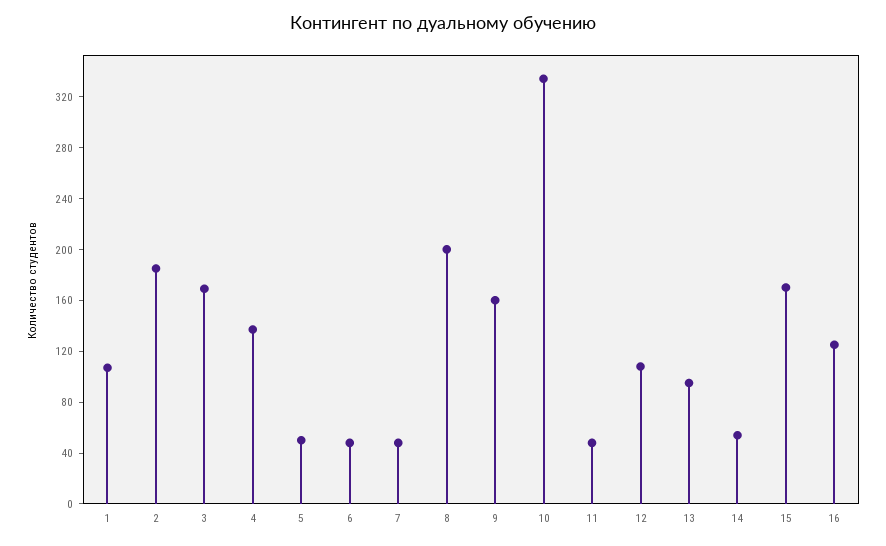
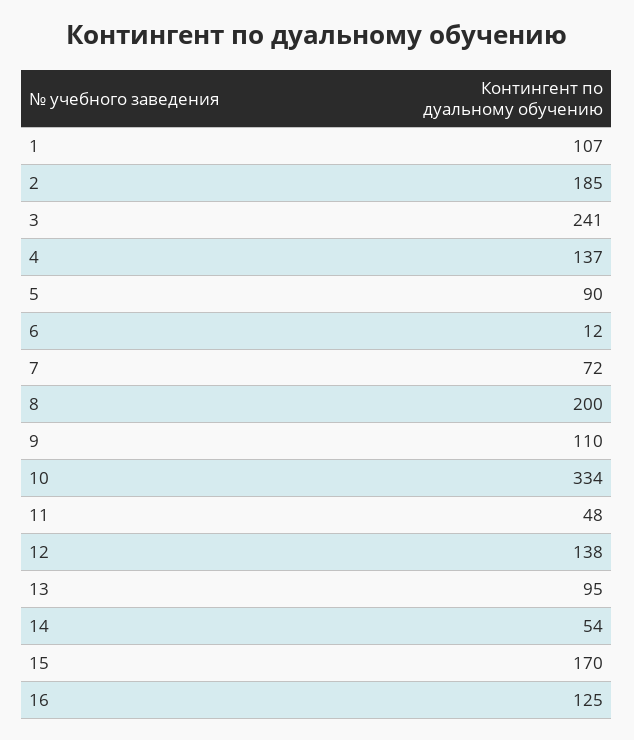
  {
    "1": 107,
    "2": 185,
-   "3": 170,
+   "3": 241,
    "4": 137,
-   "5": 50,
+   "5": 90,
-   "6": 50,
+   "6": 12,
-   "7": 50,
+   "7": 72,
    "8": 200,
-   "9": 160,
+   "9": 110,
    "10": 334,
    "11": 48,
-   "12": 110,
+   "12": 138,
    "13": 95,
    "14": 54,
    "15": 170,
    "16": 125
  }

